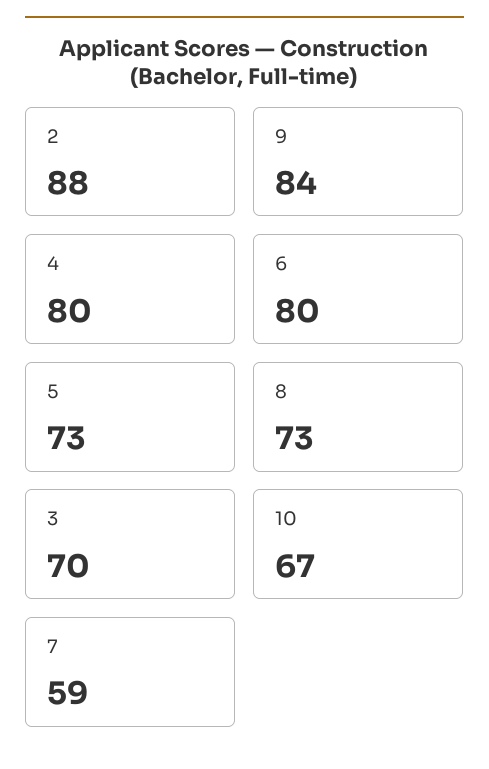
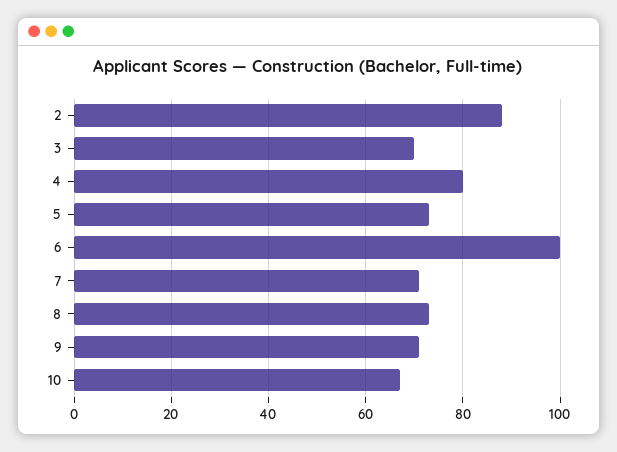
  {
    "2": 88,
-   "9": 84,
+   "9": 70,
    "4": 80,
-   "6": 80,
+   "6": 100,
    "5": 73,
    "8": 73,
    "3": 70,
    "10": 67,
-   "7": 59
+   "7": 70
  }

